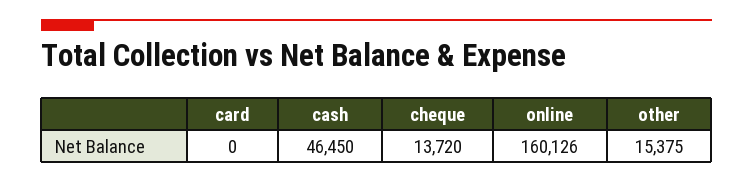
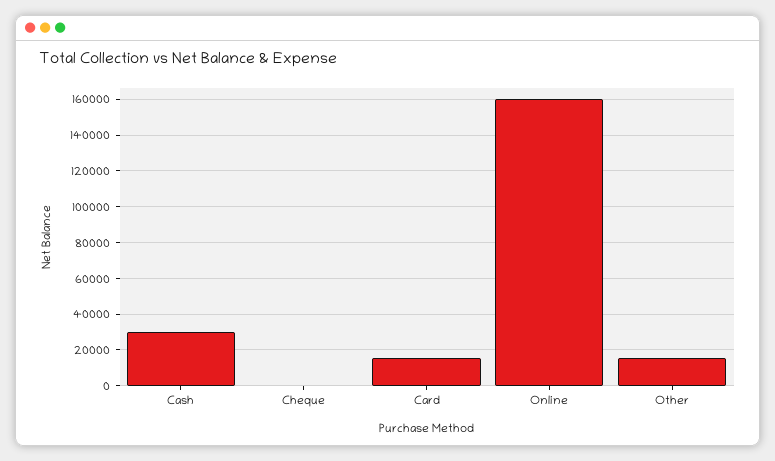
  {
-   "card": 0,
+   "card": 15000,
-   "cash": 46450,
+   "cash": 30000,
-   "cheque": 13720,
+   "cheque": 0,
    "online": 160126,
    "other": 15375
  }

